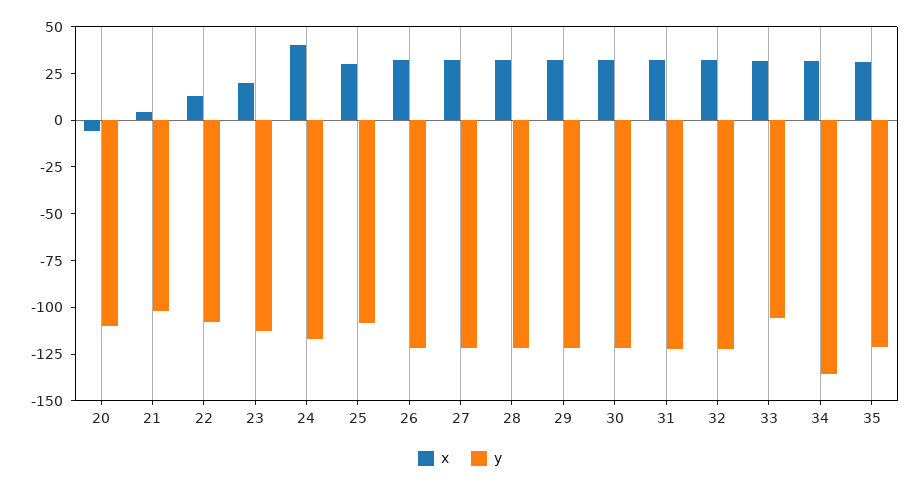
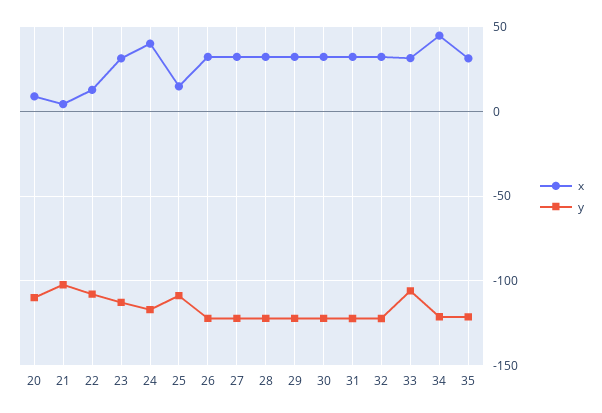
  {
    "x": {
-     "20": -5,
+     "20": 10,
      "21": 5,
      "22": 15,
-     "23": 20,
+     "23": 30,
      "24": 40,
-     "25": 30,
+     "25": 15,
      "26": 30,
      "27": 30,
      "28": 30,
      "29": 30,
      "30": 30,
      "31": 30,
      "32": 30,
      "33": 30,
-     "34": 30,
+     "34": 45,
      "35": 30
    },
    "y": {
      "20": -110,
      "21": -100,
      "22": -110,
      "23": -115,
      "24": -115,
      "25": -110,
      "26": -120,
      "27": -120,
      "28": -120,
      "29": -120,
      "30": -120,
      "31": -120,
      "32": -120,
      "33": -105,
-     "34": -135,
+     "34": -120,
      "35": -120
    }
  }

